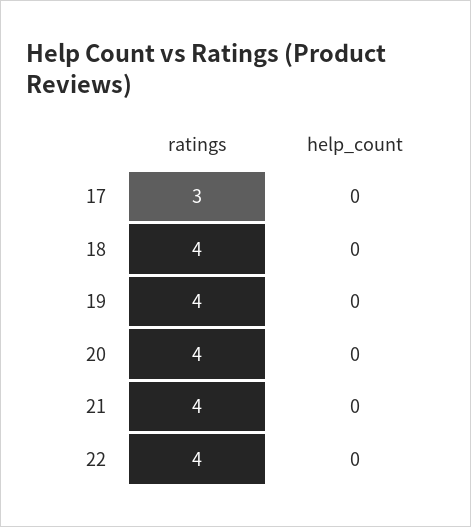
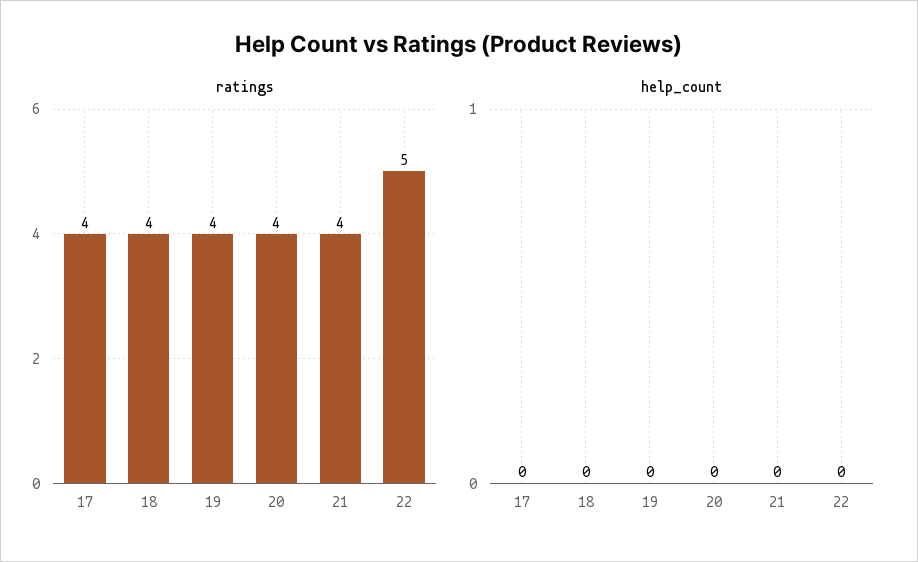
  {
    "ratings": {
-     "17": 3,
+     "17": 4,
      "18": 4,
      "19": 4,
      "20": 4,
      "21": 4,
-     "22": 4
+     "22": 5
    },
    "help_count": {
      "17": 0,
      "18": 0,
      "19": 0,
      "20": 0,
      "21": 0,
      "22": 0
    }
  }

